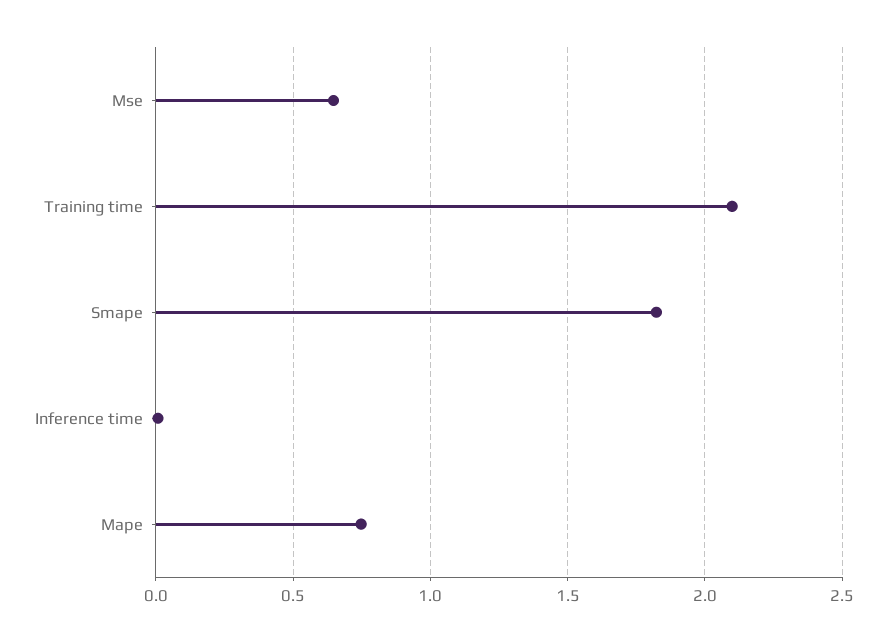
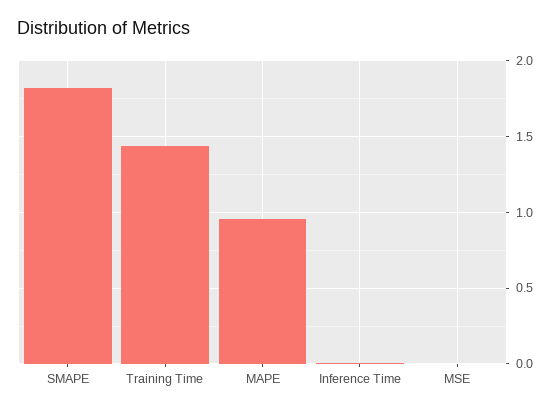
  {
-   "Mse": 0.65,
+   "Mse": 0,
-   "Training time": 2.1,
+   "Training time": 1.45,
    "Smape": 1.8,
    "Inference time": 0,
-   "Mape": 0.75
+   "Mape": 0.95
  }

